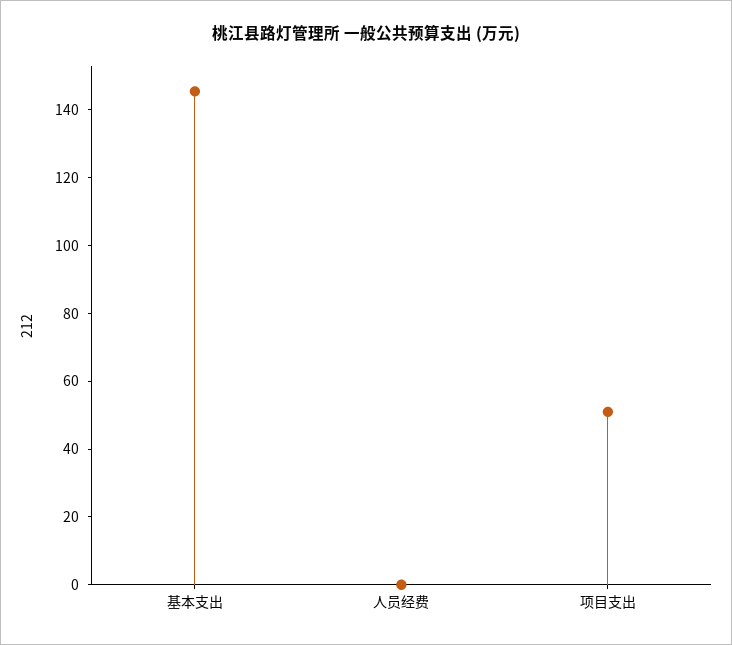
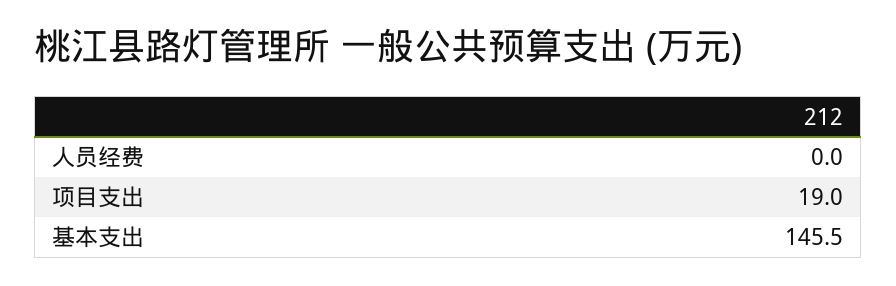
  {
    "基本支出": 145.5,
    "人员经费": 0,
-   "项目支出": 50
+   "项目支出": 19
  }

